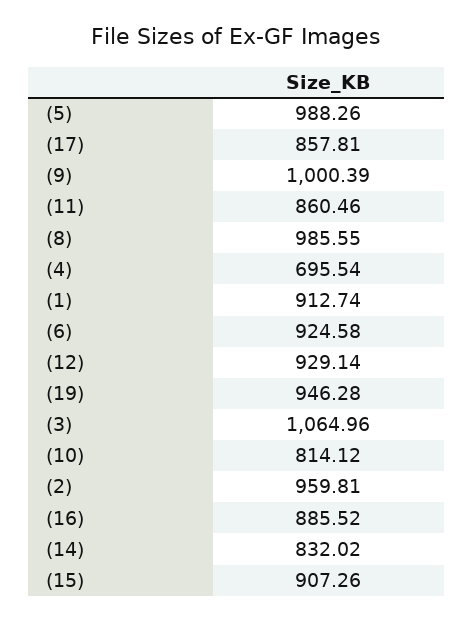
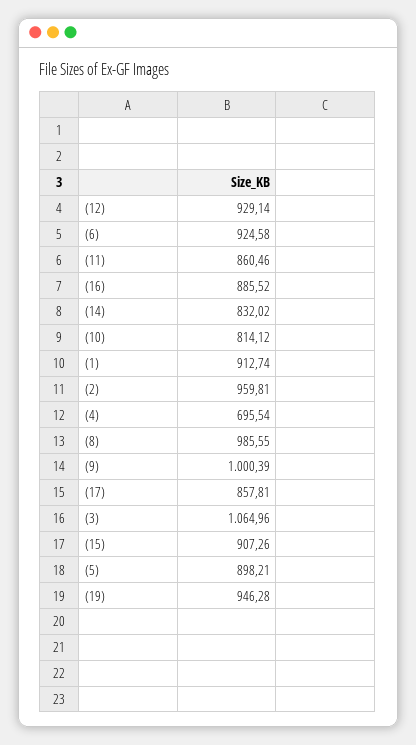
  {
-   "(5)": 988.26,
+   "(5)": 898.21,
    "(17)": 857.81,
    "(9)": 1000.39,
    "(11)": 860.46,
    "(8)": 985.55,
    "(4)": 695.54,
    "(1)": 912.74,
    "(6)": 924.58,
    "(12)": 929.14,
    "(19)": 946.28,
    "(3)": 1064.96,
    "(10)": 814.12,
    "(2)": 959.81,
    "(16)": 885.52,
    "(14)": 832.02,
    "(15)": 907.26
  }

